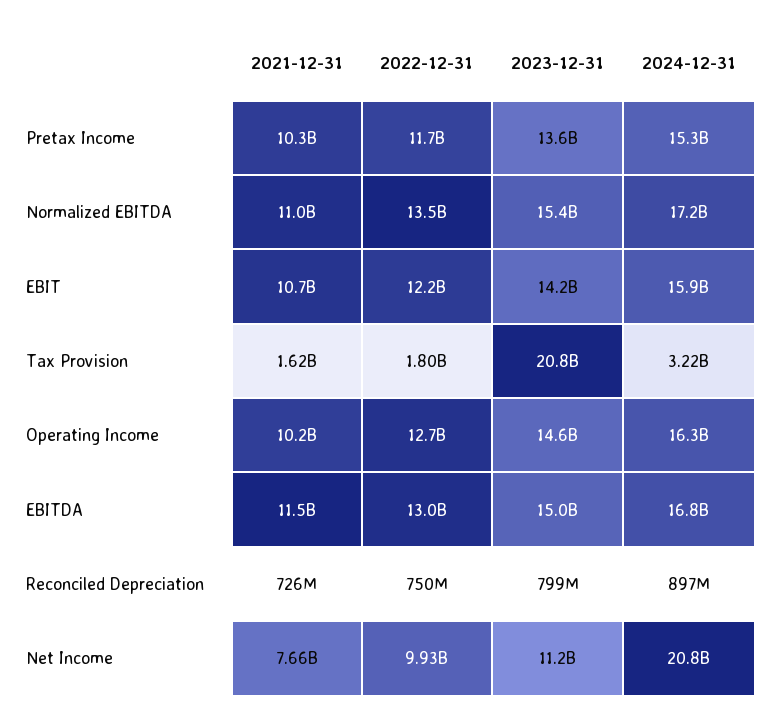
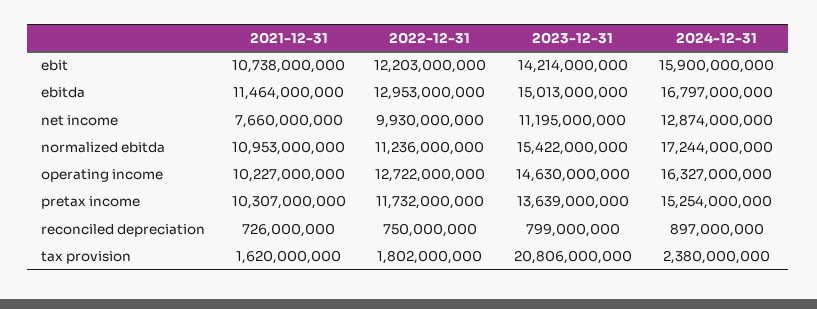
  {
    "2021-12-31": {
      "Pretax Income": 10307000000,
      "Normalized EBITDA": 10953000000,
      "EBIT": 10738000000,
      "Tax Provision": 1620000000,
      "Operating Income": 10227000000,
      "EBITDA": 11464000000,
      "Reconciled Depreciation": 726000000,
      "Net Income": 7660000000
    },
    "2022-12-31": {
      "Pretax Income": 11732000000,
-     "Normalized EBITDA": 13500000000,
+     "Normalized EBITDA": 11236000000,
      "EBIT": 12203000000,
      "Tax Provision": 1802000000,
      "Operating Income": 12722000000,
      "EBITDA": 12953000000,
      "Reconciled Depreciation": 750000000,
      "Net Income": 9930000000
    },
    "2023-12-31": {
      "Pretax Income": 13639000000,
      "Normalized EBITDA": 15422000000,
      "EBIT": 14214000000,
      "Tax Provision": 20806000000,
      "Operating Income": 14630000000,
      "EBITDA": 15013000000,
      "Reconciled Depreciation": 799000000,
      "Net Income": 11195000000
    },
    "2024-12-31": {
      "Pretax Income": 15254000000,
      "Normalized EBITDA": 17244000000,
      "EBIT": 15900000000,
-     "Tax Provision": 3220000000,
+     "Tax Provision": 2380000000,
      "Operating Income": 16327000000,
      "EBITDA": 16797000000,
      "Reconciled Depreciation": 897000000,
-     "Net Income": 20800000000
+     "Net Income": 12874000000
    }
  }

